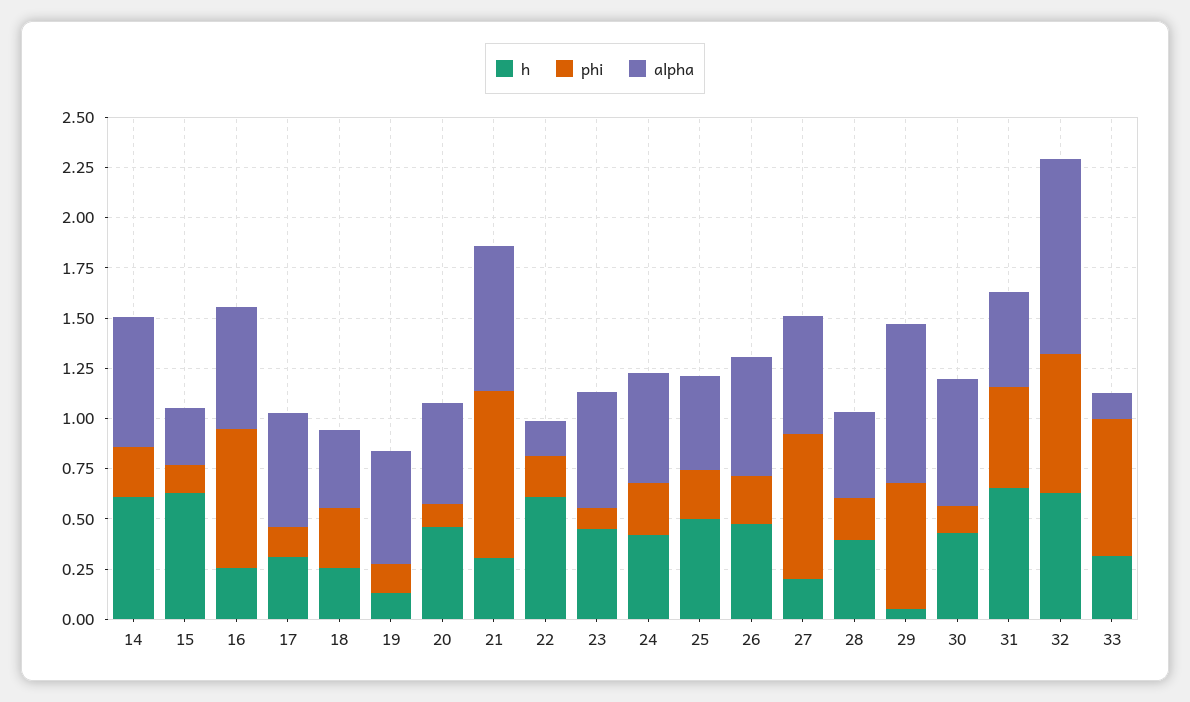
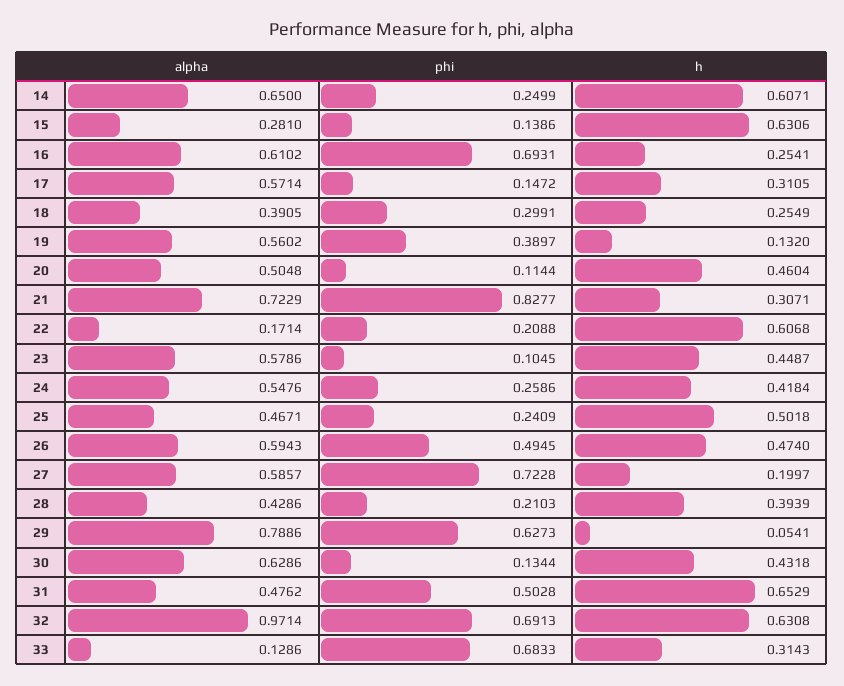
  {
    "h": {
      "14": 0.6071,
      "15": 0.6306,
      "16": 0.2541,
      "17": 0.3105,
      "18": 0.2549,
      "19": 0.132,
      "20": 0.4604,
      "21": 0.3071,
      "22": 0.6068,
      "23": 0.4487,
      "24": 0.4184,
      "25": 0.5018,
      "26": 0.474,
      "27": 0.1997,
      "28": 0.3939,
      "29": 0.0541,
      "30": 0.4318,
      "31": 0.6529,
      "32": 0.6308,
      "33": 0.3143
    },
    "phi": {
      "14": 0.2499,
      "15": 0.1386,
      "16": 0.6931,
      "17": 0.1472,
      "18": 0.2991,
-     "19": 0.15,
+     "19": 0.3897,
      "20": 0.1144,
      "21": 0.8277,
      "22": 0.2088,
      "23": 0.1045,
      "24": 0.2586,
      "25": 0.2409,
-     "26": 0.25,
+     "26": 0.4945,
      "27": 0.7228,
      "28": 0.2103,
      "29": 0.6273,
      "30": 0.1344,
      "31": 0.5028,
      "32": 0.6913,
      "33": 0.6833
    },
    "alpha": {
      "14": 0.65,
      "15": 0.281,
      "16": 0.6102,
      "17": 0.5714,
      "18": 0.3905,
      "19": 0.5602,
      "20": 0.5048,
      "21": 0.7229,
      "22": 0.1714,
      "23": 0.5786,
      "24": 0.5476,
      "25": 0.4671,
      "26": 0.5943,
      "27": 0.5857,
      "28": 0.4286,
      "29": 0.7886,
      "30": 0.6286,
      "31": 0.4762,
      "32": 0.9714,
      "33": 0.1286
    }
  }

